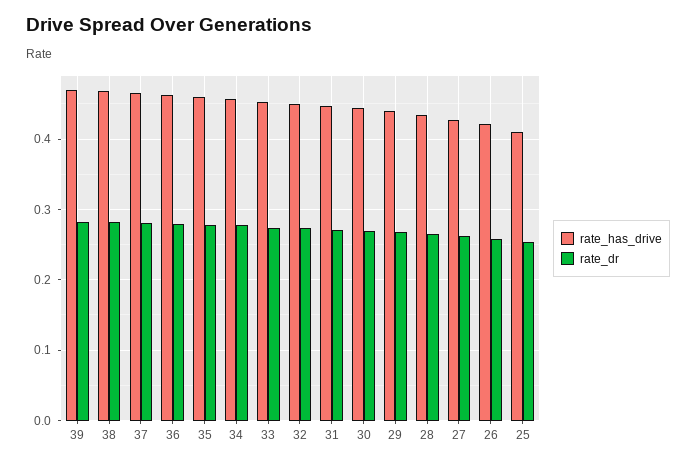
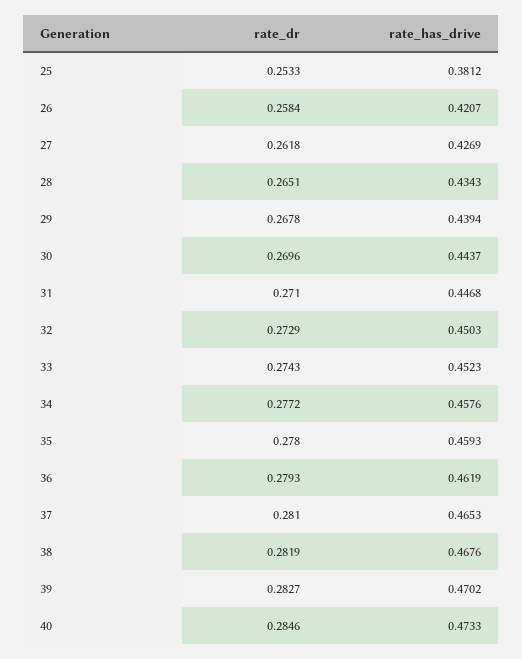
  {
    "rate_has_drive": {
      "39": 0.4702,
      "38": 0.4676,
      "37": 0.4653,
      "36": 0.4619,
      "35": 0.4593,
      "34": 0.4576,
      "33": 0.4523,
      "32": 0.4503,
      "31": 0.4468,
      "30": 0.4437,
      "29": 0.4394,
      "28": 0.4343,
      "27": 0.4269,
      "26": 0.4207,
-     "25": 0.41
+     "25": 0.3812,
+     "40": 0.4733
    },
    "rate_dr": {
      "39": 0.2827,
      "38": 0.2819,
      "37": 0.281,
      "36": 0.2793,
      "35": 0.278,
      "34": 0.2772,
      "33": 0.2743,
      "32": 0.2729,
      "31": 0.271,
      "30": 0.2696,
      "29": 0.2678,
      "28": 0.2651,
      "27": 0.2618,
      "26": 0.2584,
-     "25": 0.2533
+     "25": 0.2533,
+     "40": 0.2846
    }
  }

